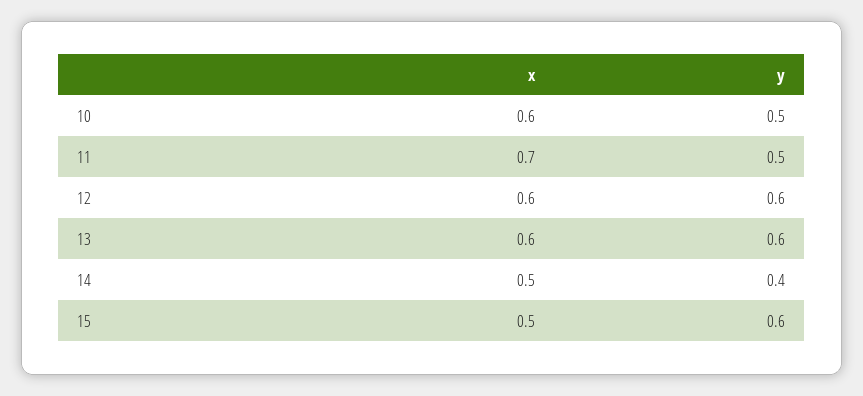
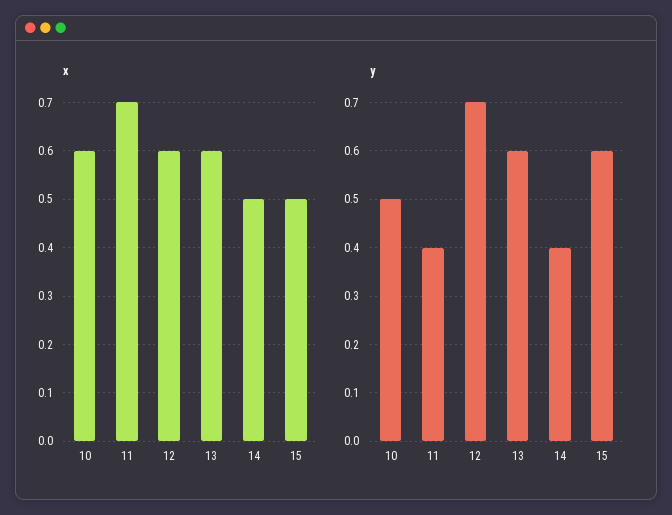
  {
    "x": {
      "10": 0.6,
      "11": 0.7,
      "12": 0.6,
      "13": 0.6,
      "14": 0.5,
      "15": 0.5
    },
    "y": {
      "10": 0.5,
-     "11": 0.5,
+     "11": 0.4,
-     "12": 0.6,
+     "12": 0.7,
      "13": 0.6,
      "14": 0.4,
      "15": 0.6
    }
  }

